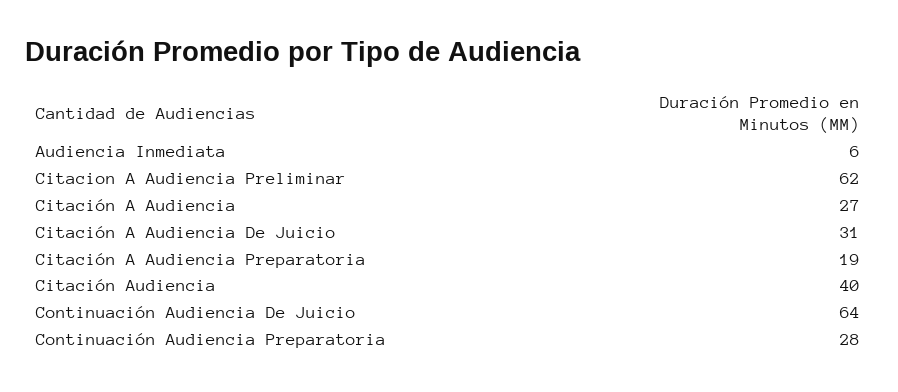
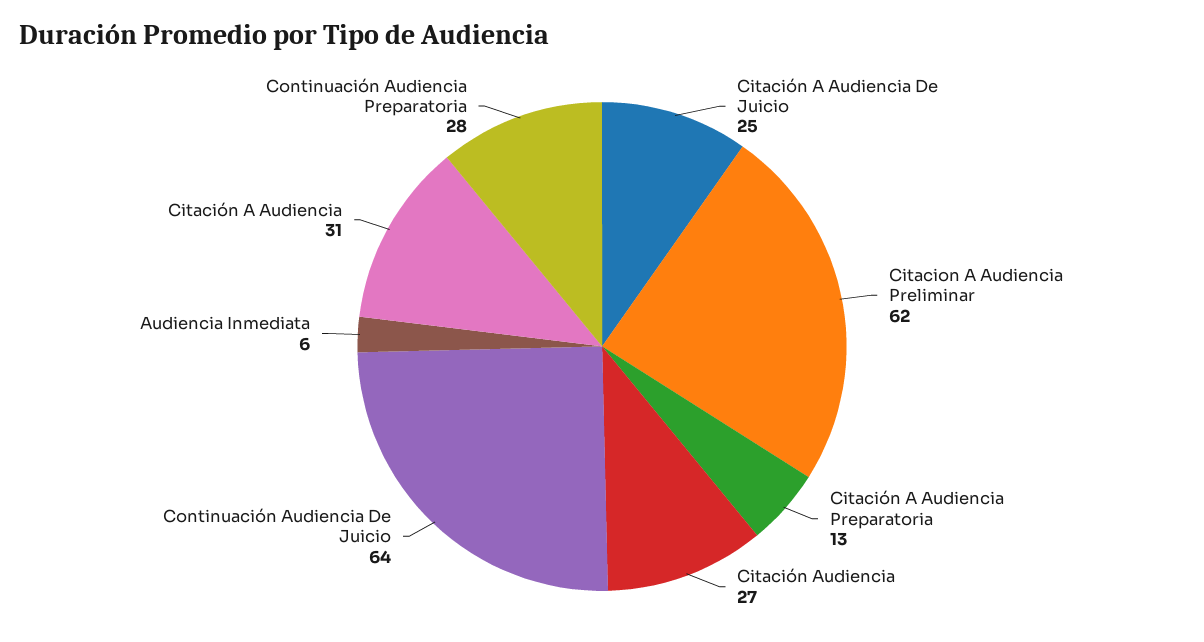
  {
    "Audiencia Inmediata": 6,
    "Citacion A Audiencia Preliminar": 62,
-   "Citación A Audiencia": 27,
+   "Citación A Audiencia": 31,
-   "Citación A Audiencia De Juicio": 31,
+   "Citación A Audiencia De Juicio": 25,
-   "Citación A Audiencia Preparatoria": 19,
+   "Citación A Audiencia Preparatoria": 13,
-   "Citación Audiencia": 40,
+   "Citación Audiencia": 27,
    "Continuación Audiencia De Juicio": 64,
    "Continuación Audiencia Preparatoria": 28
  }

